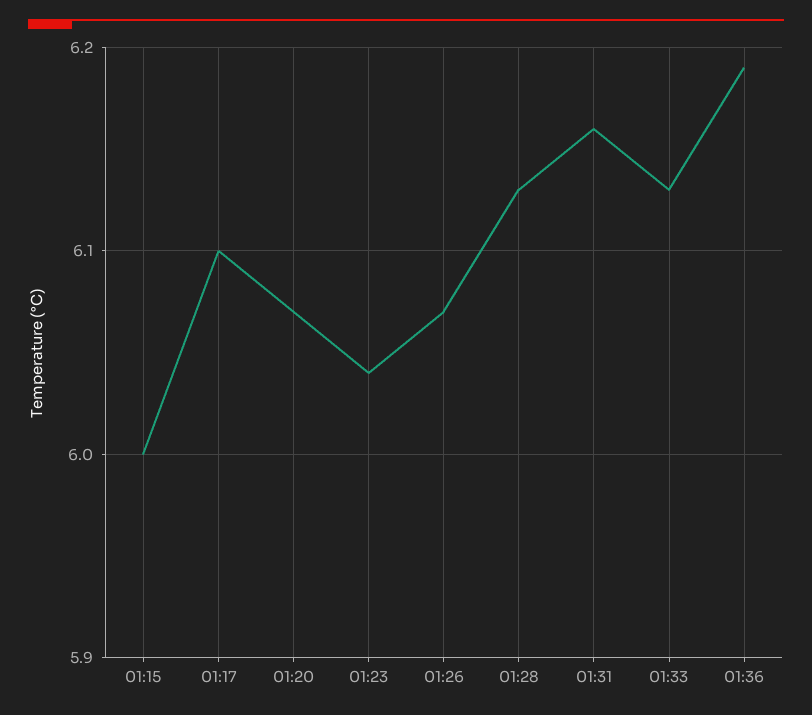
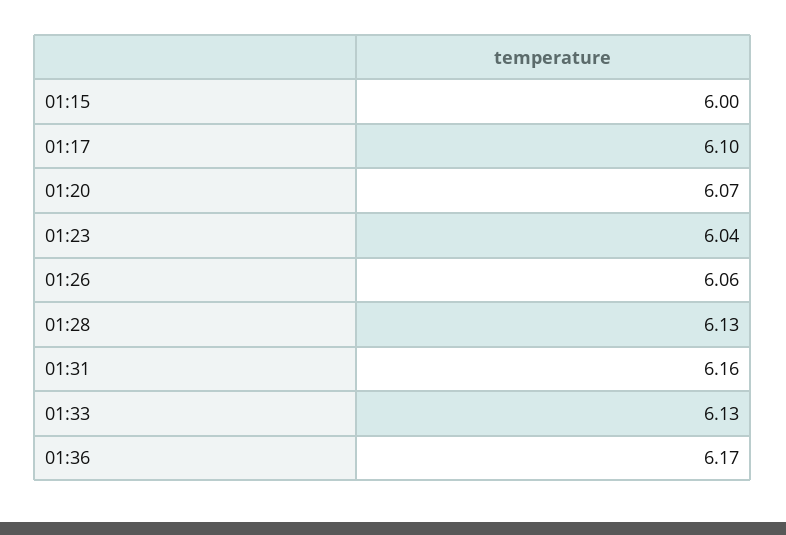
  {
    "01:15": 6,
    "01:17": 6.1,
    "01:20": 6.07,
    "01:23": 6.04,
-   "01:26": 6.07,
+   "01:26": 6.06,
    "01:28": 6.13,
    "01:31": 6.16,
    "01:33": 6.13,
-   "01:36": 6.19
+   "01:36": 6.17
  }

